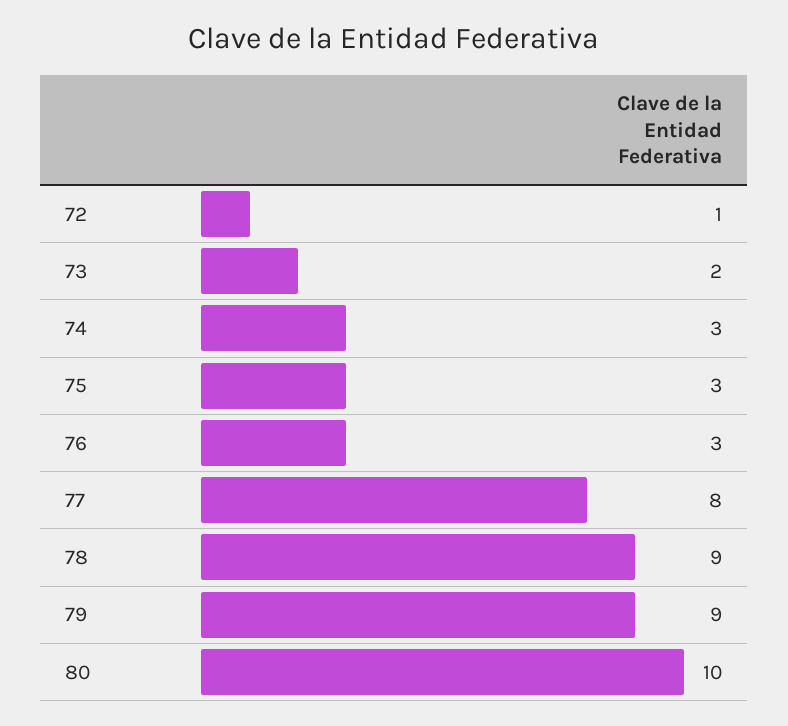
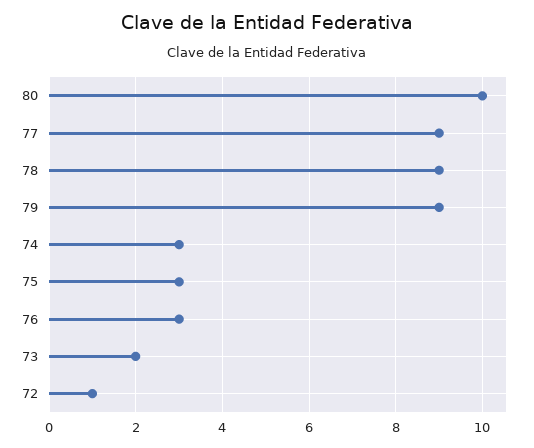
  {
    "72": 1,
    "73": 2,
    "74": 3,
    "75": 3,
    "76": 3,
-   "77": 8,
+   "77": 9,
    "78": 9,
    "79": 9,
    "80": 10
  }

